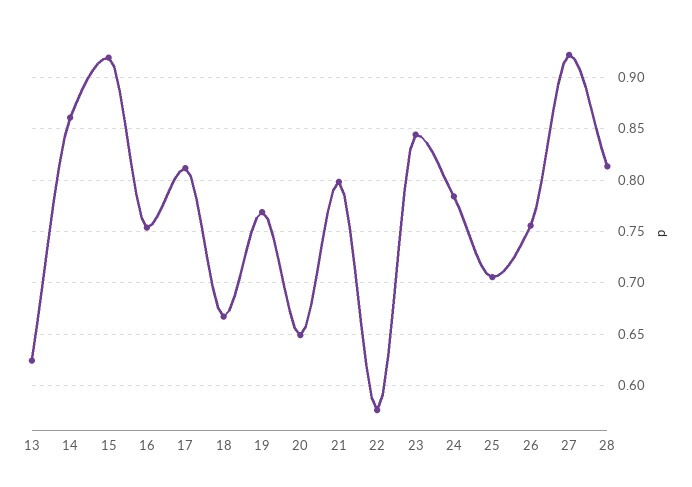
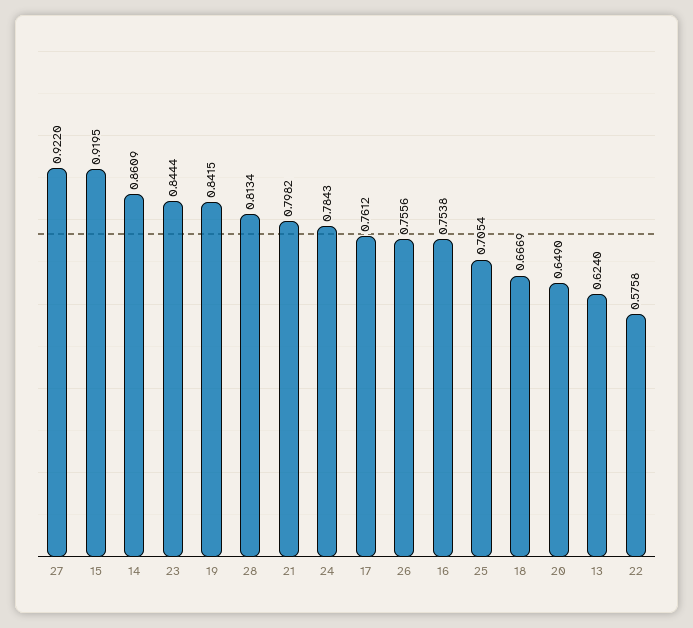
  {
    "13": 0.624,
    "14": 0.8609,
    "15": 0.9195,
    "16": 0.7538,
-   "17": 0.81,
+   "17": 0.7612,
    "18": 0.6669,
-   "19": 0.77,
+   "19": 0.8415,
    "20": 0.649,
    "21": 0.7982,
    "22": 0.5758,
    "23": 0.8444,
    "24": 0.7843,
    "25": 0.7054,
    "26": 0.7556,
    "27": 0.922,
    "28": 0.8134
  }

